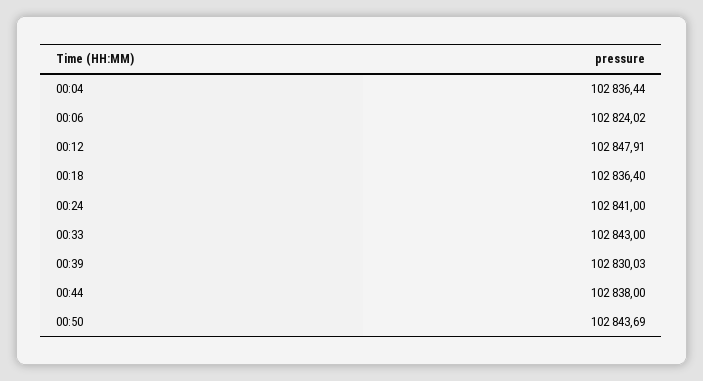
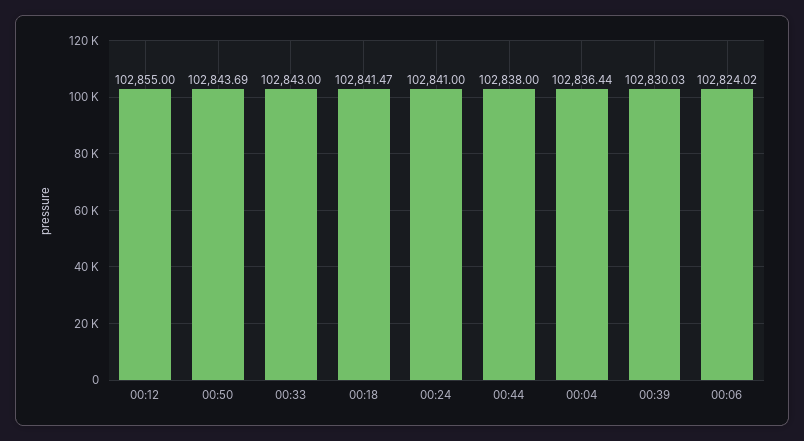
  {
    "00:04": 102836.44,
    "00:06": 102824.02,
-   "00:12": 102847.91,
+   "00:12": 102855,
-   "00:18": 102836.4,
+   "00:18": 102841.47,
    "00:24": 102841,
    "00:33": 102843,
    "00:39": 102830.03,
    "00:44": 102838,
    "00:50": 102843.69
  }

